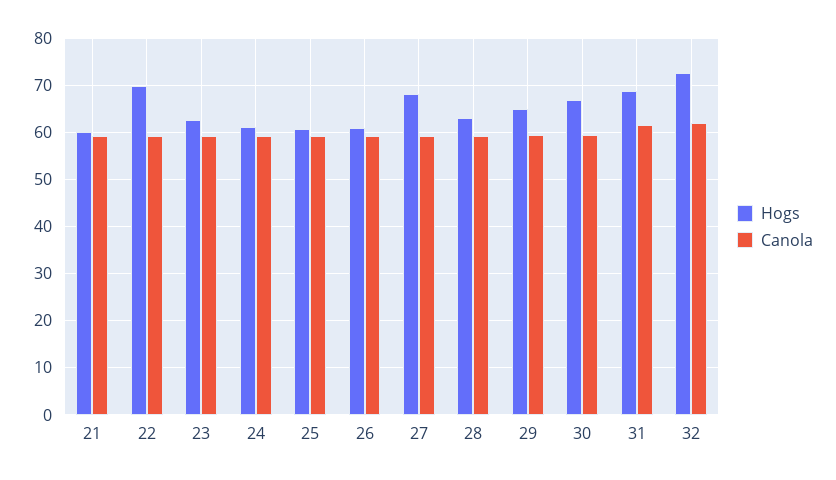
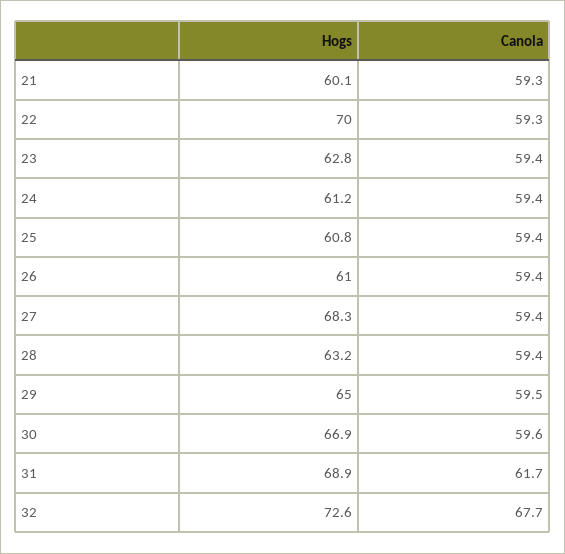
  {
    "Hogs": {
      "21": 60.1,
      "22": 70,
      "23": 62.8,
      "24": 61.2,
      "25": 60.8,
      "26": 61,
      "27": 68.3,
      "28": 63.2,
      "29": 65,
      "30": 66.9,
      "31": 68.9,
      "32": 72.6
    },
    "Canola": {
      "21": 59.3,
      "22": 59.3,
      "23": 59.4,
      "24": 59.4,
      "25": 59.4,
      "26": 59.4,
      "27": 59.4,
      "28": 59.4,
      "29": 59.5,
      "30": 59.6,
      "31": 61.7,
-     "32": 62
+     "32": 67.7
    }
  }

